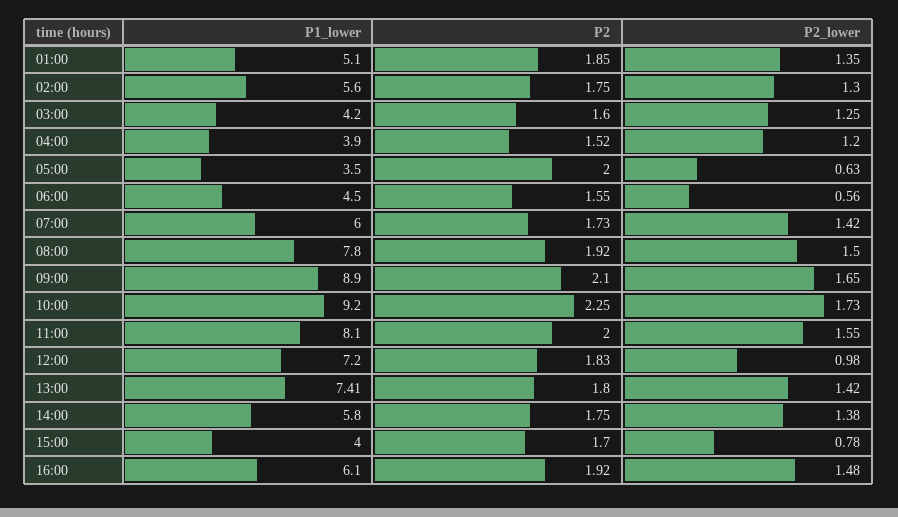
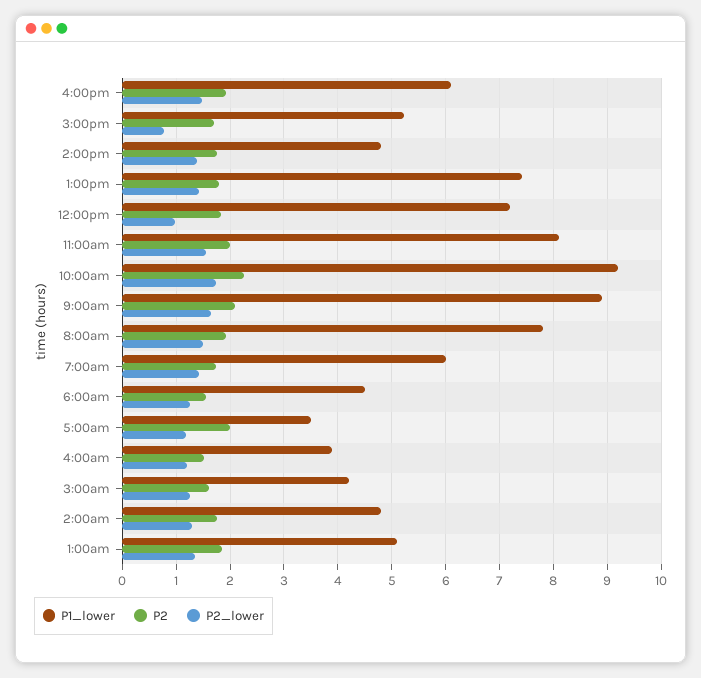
  {
    "P1_lower": {
      "01:00": 5.1,
-     "02:00": 5.6,
+     "02:00": 4.8,
      "03:00": 4.2,
      "04:00": 3.9,
      "05:00": 3.5,
      "06:00": 4.5,
      "07:00": 6,
      "08:00": 7.8,
      "09:00": 8.9,
      "10:00": 9.2,
      "11:00": 8.1,
      "12:00": 7.2,
      "13:00": 7.41,
-     "14:00": 5.8,
+     "14:00": 4.8,
-     "15:00": 4,
+     "15:00": 5.2,
      "16:00": 6.1
    },
    "P2": {
      "01:00": 1.85,
      "02:00": 1.75,
      "03:00": 1.6,
      "04:00": 1.52,
      "05:00": 2,
      "06:00": 1.55,
      "07:00": 1.73,
      "08:00": 1.92,
      "09:00": 2.1,
      "10:00": 2.25,
      "11:00": 2,
      "12:00": 1.83,
      "13:00": 1.8,
      "14:00": 1.75,
      "15:00": 1.7,
      "16:00": 1.92
    },
    "P2_lower": {
      "01:00": 1.35,
      "02:00": 1.3,
      "03:00": 1.25,
      "04:00": 1.2,
-     "05:00": 0.63,
+     "05:00": 1.2,
-     "06:00": 0.56,
+     "06:00": 1.2,
      "07:00": 1.42,
      "08:00": 1.5,
      "09:00": 1.65,
      "10:00": 1.73,
      "11:00": 1.55,
      "12:00": 0.98,
      "13:00": 1.42,
      "14:00": 1.38,
      "15:00": 0.78,
      "16:00": 1.48
    }
  }

